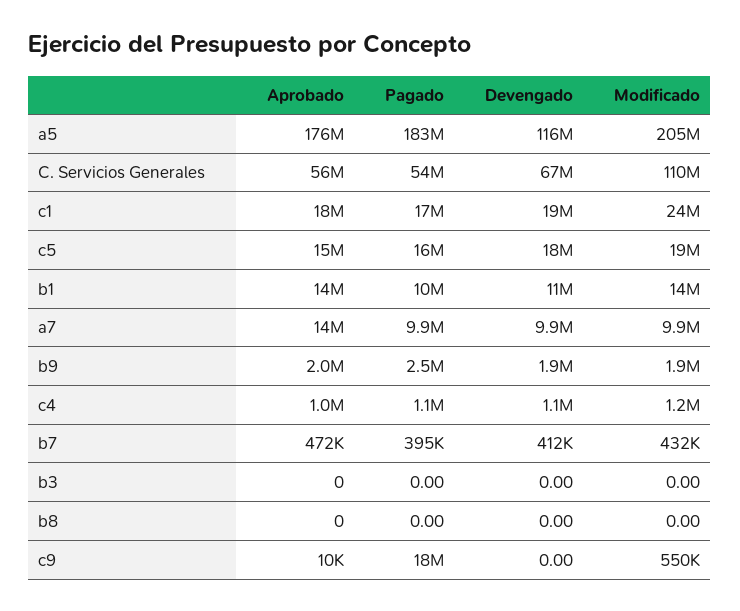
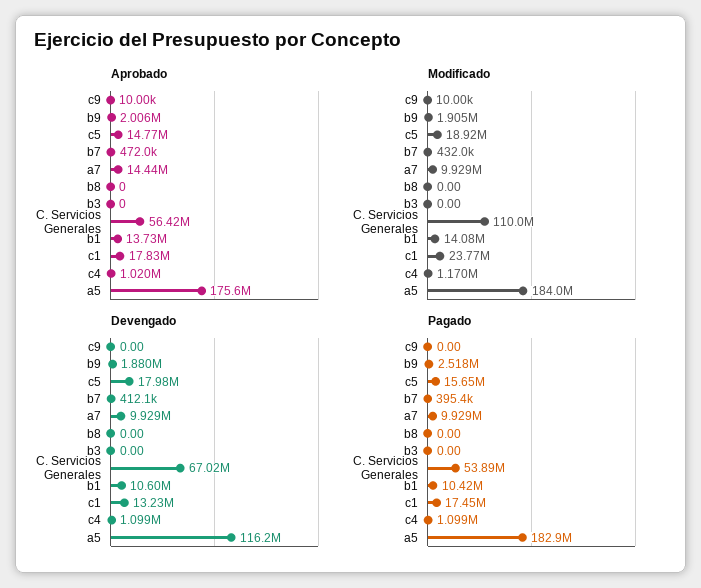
  {
    "Aprobado": {
      "a5": 175600000,
      "C. Servicios Generales": 56420000,
      "c1": 17830000,
      "c5": 14770000,
      "b1": 13730000,
      "a7": 14440000,
      "b9": 2006000,
      "c4": 1020000,
      "b7": 472000,
      "b3": 0,
      "b8": 0,
      "c9": 10000
    },
    "Pagado": {
      "a5": 182900000,
      "C. Servicios Generales": 53890000,
      "c1": 17450000,
      "c5": 15650000,
      "b1": 10420000,
      "a7": 9929000,
      "b9": 2518000,
      "c4": 1099000,
      "b7": 395400,
      "b3": 0,
      "b8": 0,
-     "c9": 18000000
+     "c9": 0
    },
    "Devengado": {
      "a5": 116200000,
      "C. Servicios Generales": 67020000,
-     "c1": 19000000,
+     "c1": 13230000,
      "c5": 17980000,
      "b1": 10600000,
      "a7": 9929000,
      "b9": 1880000,
      "c4": 1099000,
      "b7": 412100,
      "b3": 0,
      "b8": 0,
      "c9": 0
    },
    "Modificado": {
-     "a5": 205000000,
+     "a5": 184000000,
      "C. Servicios Generales": 110000000,
      "c1": 23770000,
      "c5": 18920000,
      "b1": 14080000,
      "a7": 9929000,
      "b9": 1905000,
      "c4": 1170000,
      "b7": 432000,
      "b3": 0,
      "b8": 0,
-     "c9": 550000
+     "c9": 10000
    }
  }

